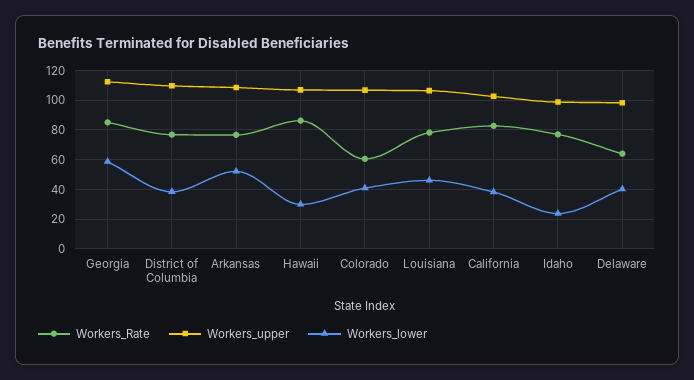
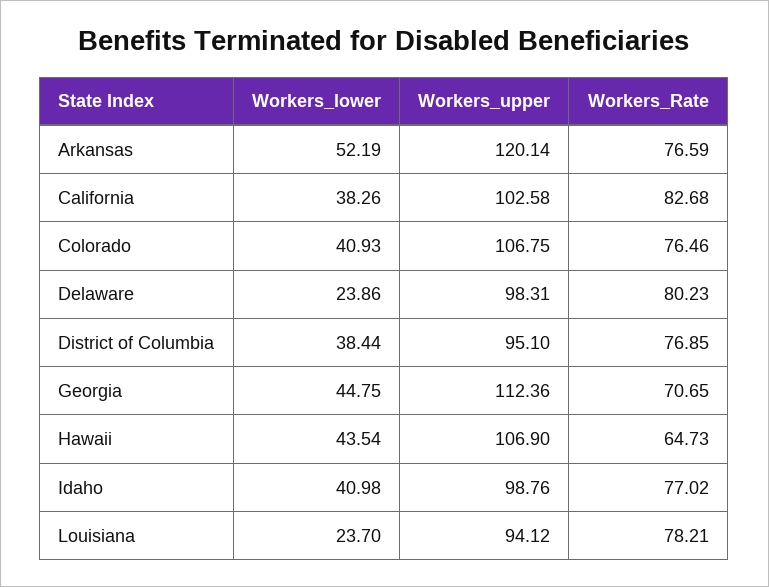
  {
    "Workers_Rate": {
-     "Georgia": 85,
+     "Georgia": 70.65,
      "District of Columbia": 76.85,
      "Arkansas": 76.59,
-     "Hawaii": 85,
+     "Hawaii": 64.73,
-     "Colorado": 60,
+     "Colorado": 76.46,
      "Louisiana": 78.21,
      "California": 82.68,
      "Idaho": 77.02,
-     "Delaware": 65
+     "Delaware": 80.23
    },
    "Workers_upper": {
      "Georgia": 112.36,
-     "District of Columbia": 110,
+     "District of Columbia": 95.1,
-     "Arkansas": 110,
+     "Arkansas": 120.14,
      "Hawaii": 106.9,
      "Colorado": 106.75,
-     "Louisiana": 105,
+     "Louisiana": 94.12,
      "California": 102.58,
      "Idaho": 98.76,
      "Delaware": 98.31
    },
    "Workers_lower": {
-     "Georgia": 60,
+     "Georgia": 44.75,
      "District of Columbia": 38.44,
      "Arkansas": 52.19,
-     "Hawaii": 30,
+     "Hawaii": 43.54,
      "Colorado": 40.93,
-     "Louisiana": 45,
+     "Louisiana": 23.7,
      "California": 38.26,
-     "Idaho": 25,
+     "Idaho": 40.98,
-     "Delaware": 40
+     "Delaware": 23.86
    }
  }

